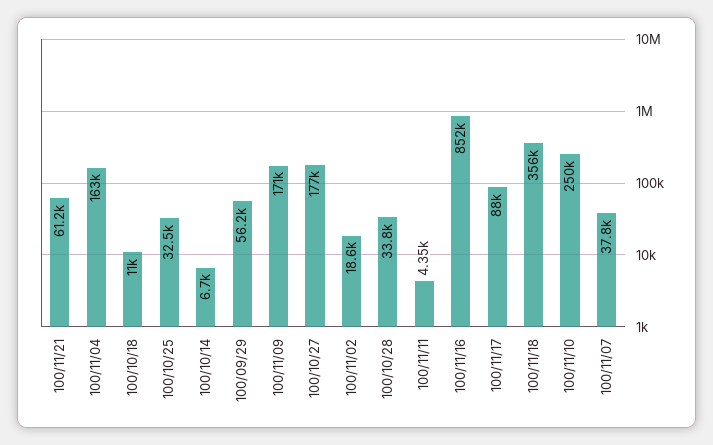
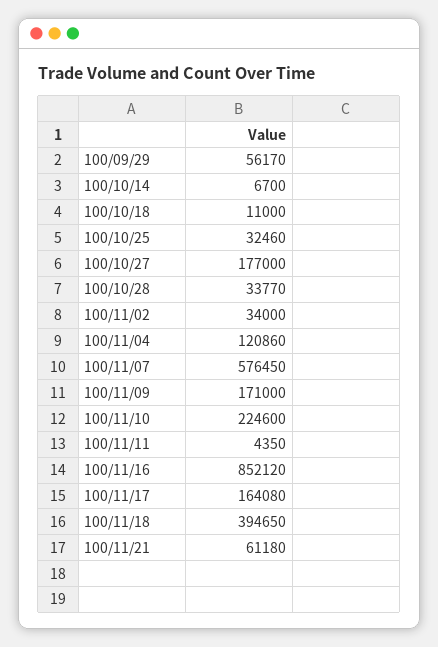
  {
    "100/11/21": 61180,
-   "100/11/04": 163000,
+   "100/11/04": 120860,
    "100/10/18": 11000,
    "100/10/25": 32460,
    "100/10/14": 6700,
    "100/09/29": 56170,
    "100/11/09": 171000,
    "100/10/27": 177000,
-   "100/11/02": 18600,
+   "100/11/02": 34000,
    "100/10/28": 33770,
    "100/11/11": 4350,
    "100/11/16": 852120,
-   "100/11/17": 88000,
+   "100/11/17": 164080,
-   "100/11/18": 356000,
+   "100/11/18": 394650,
-   "100/11/10": 250000,
+   "100/11/10": 224600,
-   "100/11/07": 37800
+   "100/11/07": 576450
  }

